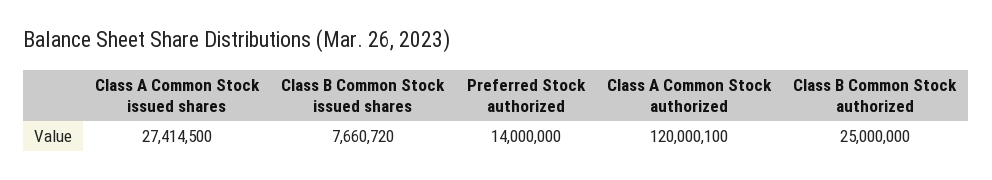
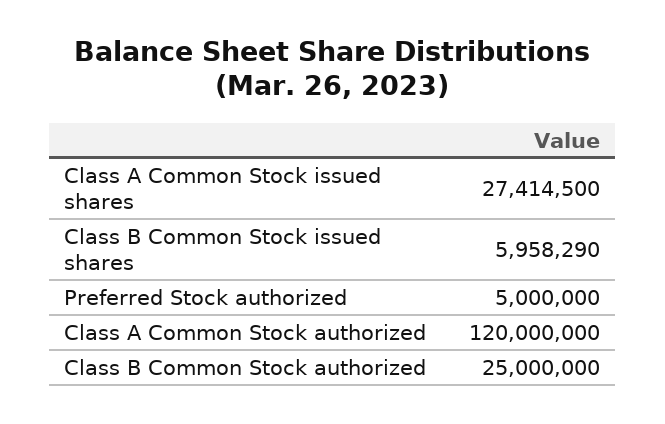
  {
    "Class A Common Stock issued shares": 27414500,
-   "Class B Common Stock issued shares": 7660720,
+   "Class B Common Stock issued shares": 5958290,
-   "Preferred Stock authorized": 14000000,
+   "Preferred Stock authorized": 5000000,
-   "Class A Common Stock authorized": 120000100,
+   "Class A Common Stock authorized": 120000000,
    "Class B Common Stock authorized": 25000000
  }

